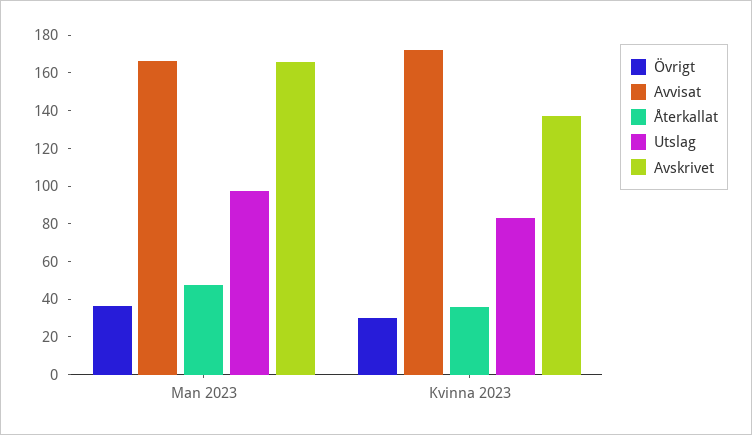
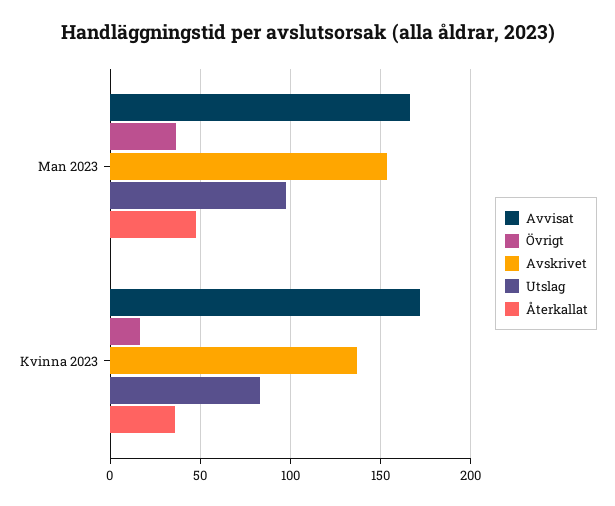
  {
    "Övrigt": {
      "Man 2023": 35,
-     "Kvinna 2023": 30
+     "Kvinna 2023": 15
    },
    "Avvisat": {
      "Man 2023": 165,
      "Kvinna 2023": 170
    },
    "Återkallat": {
      "Man 2023": 45,
      "Kvinna 2023": 35
    },
    "Utslag": {
      "Man 2023": 100,
      "Kvinna 2023": 85
    },
    "Avskrivet": {
-     "Man 2023": 165,
+     "Man 2023": 155,
      "Kvinna 2023": 135
    }
  }

